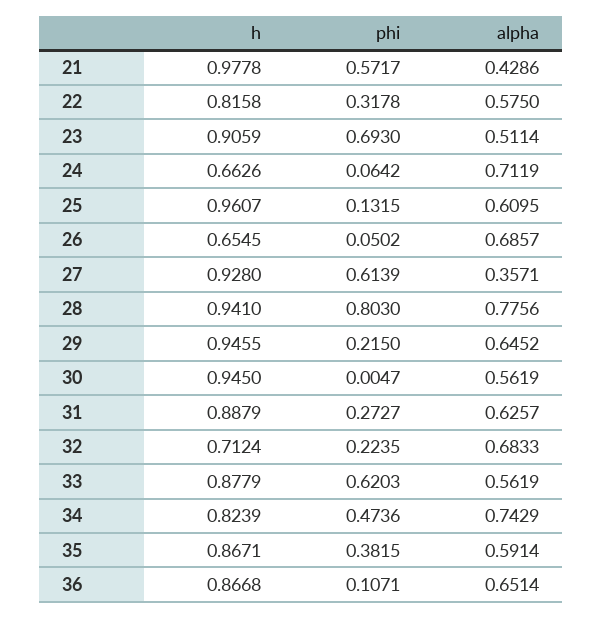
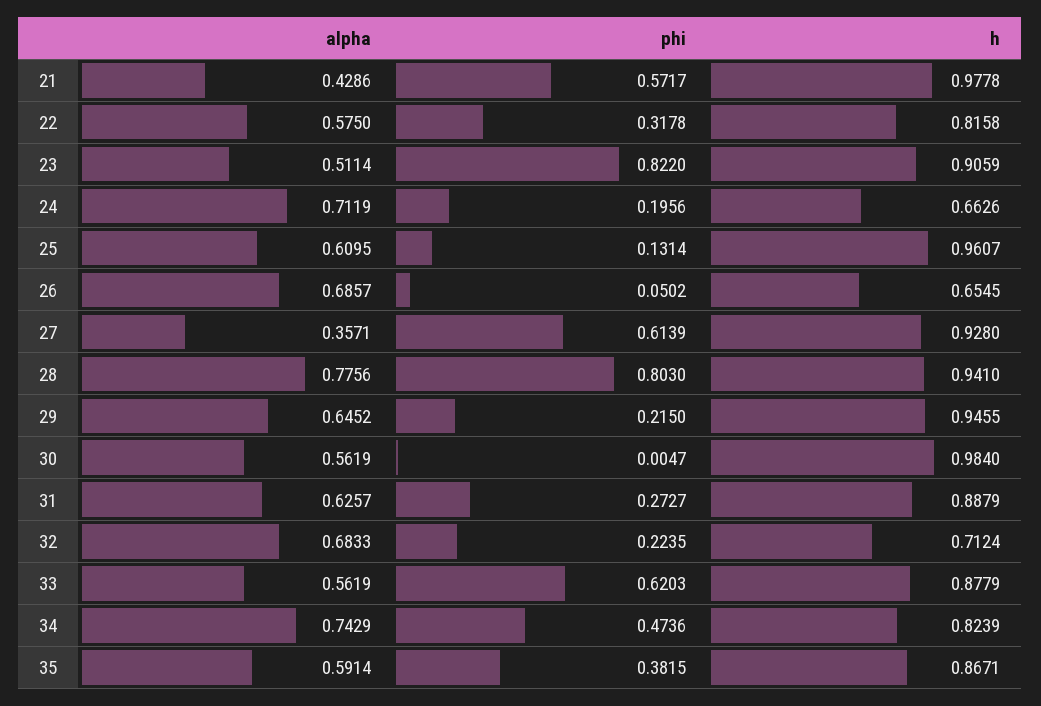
  {
    "h": {
      "21": 0.9778,
      "22": 0.8158,
      "23": 0.9059,
      "24": 0.6626,
      "25": 0.9607,
      "26": 0.6545,
      "27": 0.928,
      "28": 0.941,
      "29": 0.9455,
-     "30": 0.945,
+     "30": 0.984,
      "31": 0.8879,
      "32": 0.7124,
      "33": 0.8779,
      "34": 0.8239,
-     "35": 0.8671,
+     "35": 0.8671
-     "36": 0.8668
    },
    "phi": {
      "21": 0.5717,
      "22": 0.3178,
-     "23": 0.693,
+     "23": 0.822,
-     "24": 0.0642,
+     "24": 0.1956,
-     "25": 0.1315,
+     "25": 0.1314,
      "26": 0.0502,
      "27": 0.6139,
      "28": 0.803,
      "29": 0.215,
      "30": 0.0047,
      "31": 0.2727,
      "32": 0.2235,
      "33": 0.6203,
      "34": 0.4736,
-     "35": 0.3815,
+     "35": 0.3815
-     "36": 0.1071
    },
    "alpha": {
      "21": 0.4286,
      "22": 0.575,
      "23": 0.5114,
      "24": 0.7119,
      "25": 0.6095,
      "26": 0.6857,
      "27": 0.3571,
      "28": 0.7756,
      "29": 0.6452,
      "30": 0.5619,
      "31": 0.6257,
      "32": 0.6833,
      "33": 0.5619,
      "34": 0.7429,
-     "35": 0.5914,
+     "35": 0.5914
-     "36": 0.6514
    }
  }

